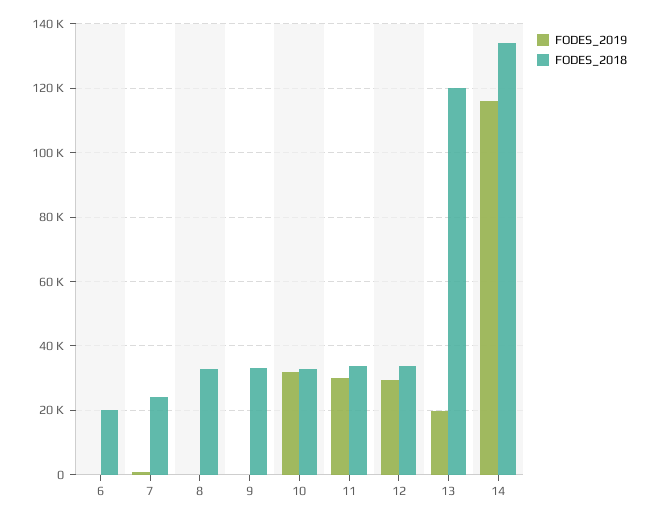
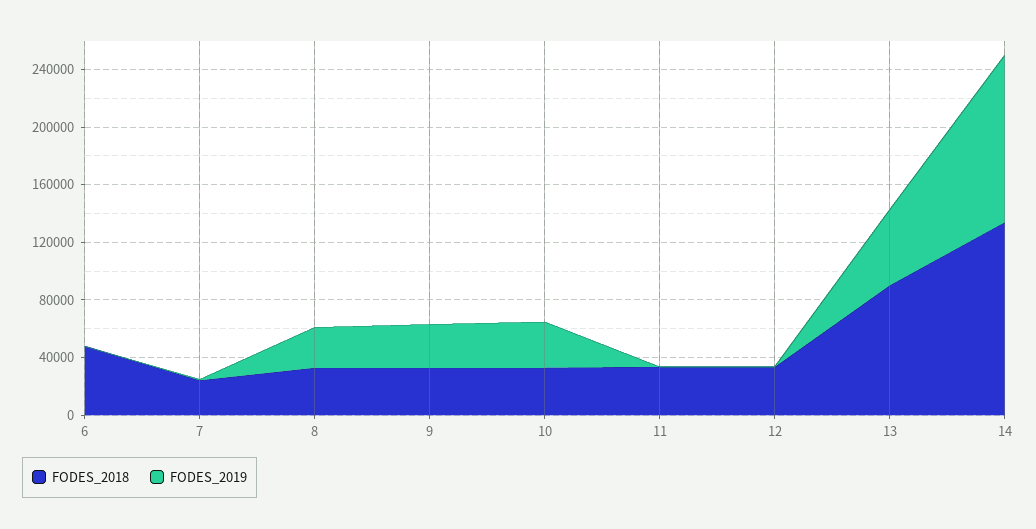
  {
    "FODES_2019": {
      "6": 0,
      "7": 0,
-     "8": 0,
+     "8": 30000,
-     "9": 0,
+     "9": 30000,
      "10": 32000,
-     "11": 30000,
+     "11": 0,
-     "12": 30000,
+     "12": 0,
-     "13": 20000,
+     "13": 50000,
      "14": 116000
    },
    "FODES_2018": {
-     "6": 20000,
+     "6": 50000,
      "7": 24000,
      "8": 32000,
      "9": 34000,
      "10": 32000,
      "11": 34000,
      "12": 34000,
-     "13": 120000,
+     "13": 90000,
      "14": 134000
    }
  }

